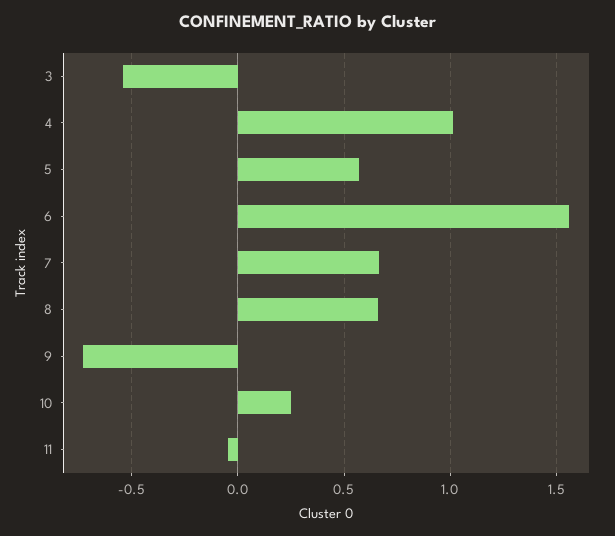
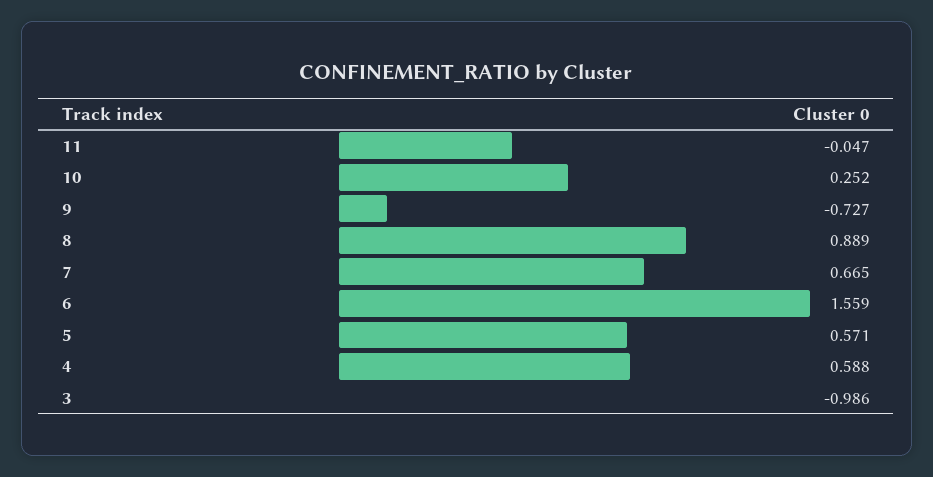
  {
-   "3": -0.55,
+   "3": -0.986,
-   "4": 1,
+   "4": 0.588,
    "5": 0.571,
    "6": 1.559,
    "7": 0.665,
-   "8": 0.65,
+   "8": 0.889,
    "9": -0.727,
    "10": 0.252,
    "11": -0.047
  }

